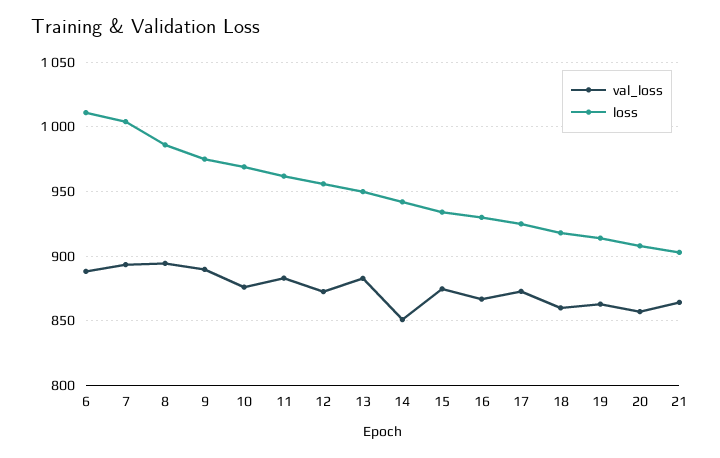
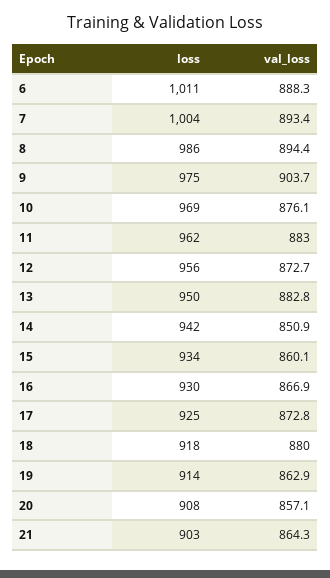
  {
    "val_loss": {
      "6": 888.3,
      "7": 893.4,
      "8": 894.4,
-     "9": 890,
+     "9": 903.7,
      "10": 876.1,
      "11": 883,
      "12": 872.7,
      "13": 882.8,
      "14": 850.9,
-     "15": 875,
+     "15": 860.1,
      "16": 866.9,
      "17": 872.8,
-     "18": 860,
+     "18": 880,
      "19": 862.9,
      "20": 857.1,
      "21": 864.3
    },
    "loss": {
      "6": 1011,
      "7": 1004,
      "8": 986,
      "9": 975,
      "10": 969,
      "11": 962,
      "12": 956,
      "13": 950,
      "14": 942,
      "15": 934,
      "16": 930,
      "17": 925,
      "18": 918,
      "19": 914,
      "20": 908,
      "21": 903
    }
  }

